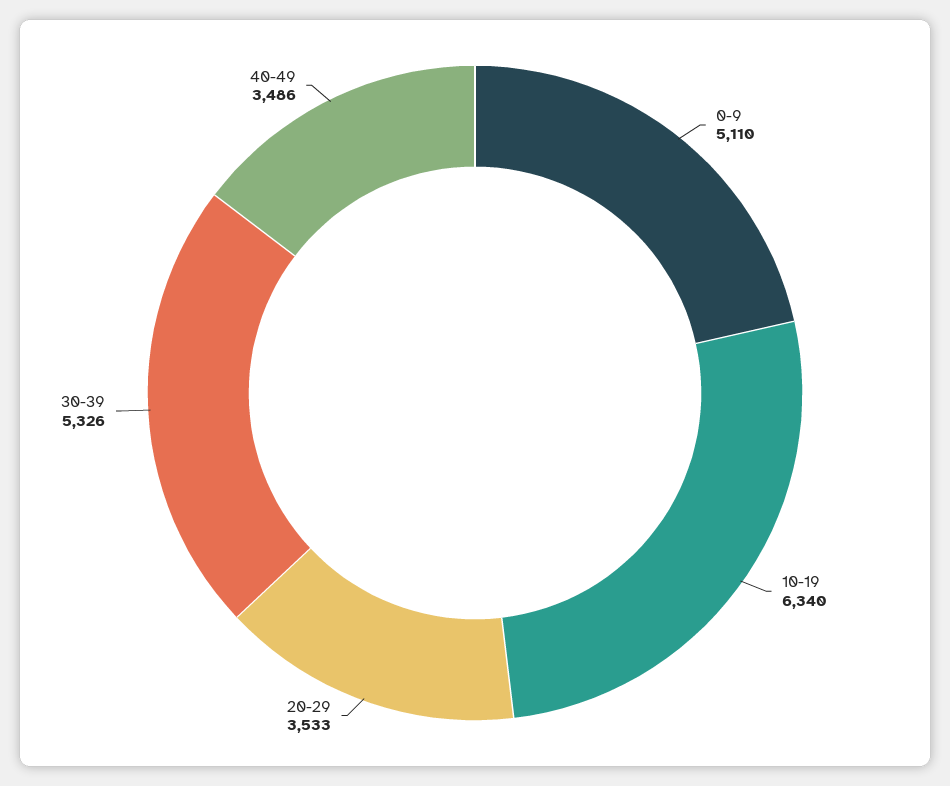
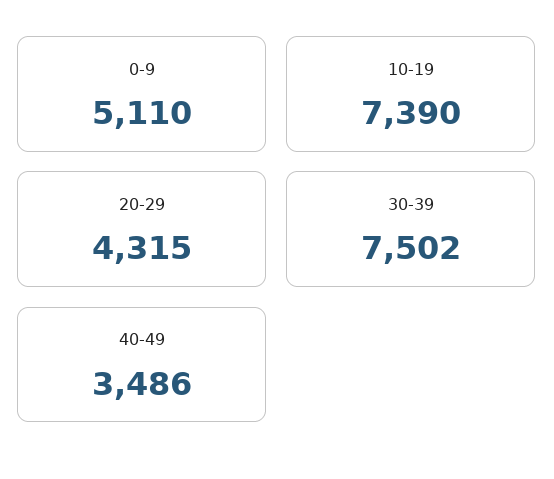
  {
    "0-9": 5110,
-   "10-19": 6340,
+   "10-19": 7390,
-   "20-29": 3533,
+   "20-29": 4315,
-   "30-39": 5326,
+   "30-39": 7502,
    "40-49": 3486
  }

